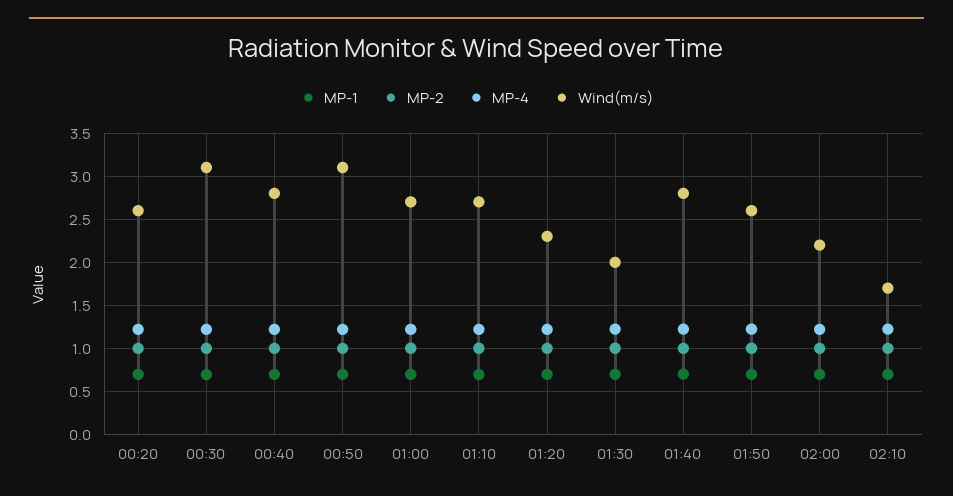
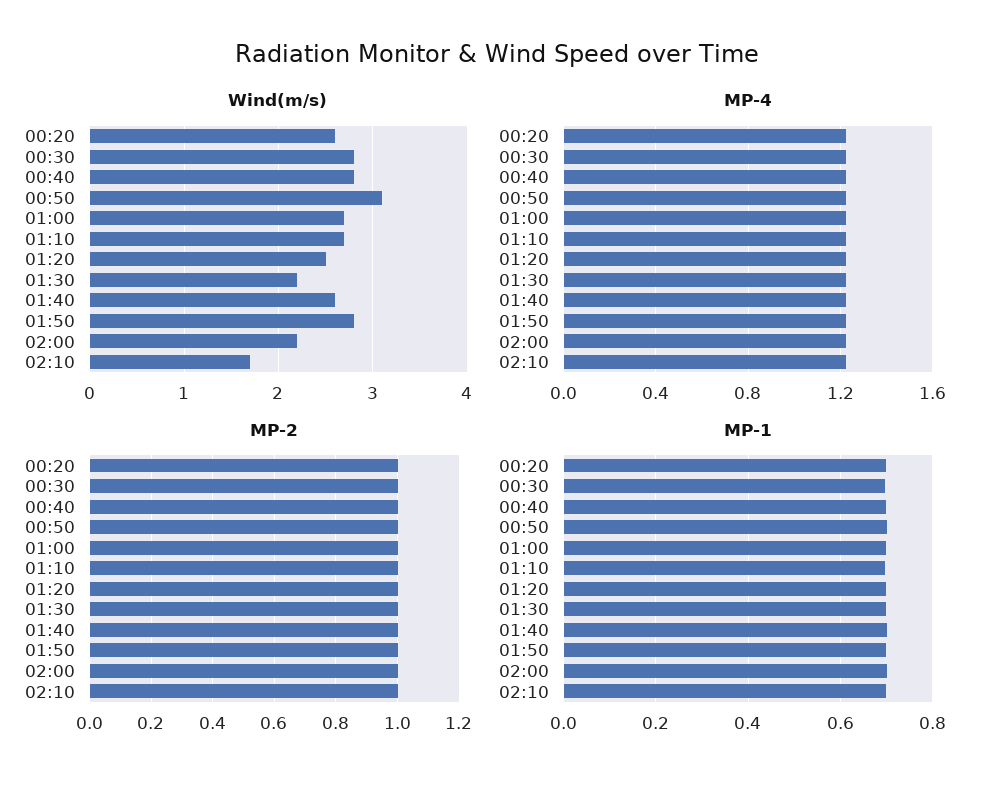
  {
    "MP-1": {
      "00:20": 0.7,
      "00:30": 0.7,
      "00:40": 0.7,
      "00:50": 0.7,
      "01:00": 0.7,
      "01:10": 0.7,
      "01:20": 0.7,
      "01:30": 0.7,
      "01:40": 0.7,
      "01:50": 0.7,
      "02:00": 0.7,
      "02:10": 0.7
    },
    "MP-2": {
      "00:20": 1,
      "00:30": 1,
      "00:40": 1,
      "00:50": 1,
      "01:00": 1,
      "01:10": 1,
      "01:20": 1,
      "01:30": 1,
      "01:40": 1,
      "01:50": 1,
      "02:00": 1,
      "02:10": 1
    },
    "MP-4": {
      "00:20": 1.2,
      "00:30": 1.2,
      "00:40": 1.2,
      "00:50": 1.2,
      "01:00": 1.2,
      "01:10": 1.2,
      "01:20": 1.2,
      "01:30": 1.25,
      "01:40": 1.2,
      "01:50": 1.25,
      "02:00": 1.2,
      "02:10": 1.2
    },
    "Wind(m/s)": {
      "00:20": 2.6,
-     "00:30": 3.1,
+     "00:30": 2.8,
      "00:40": 2.8,
      "00:50": 3.1,
      "01:00": 2.7,
      "01:10": 2.7,
-     "01:20": 2.3,
+     "01:20": 2.5,
-     "01:30": 2,
+     "01:30": 2.2,
-     "01:40": 2.8,
+     "01:40": 2.6,
-     "01:50": 2.6,
+     "01:50": 2.8,
      "02:00": 2.2,
      "02:10": 1.7
    }
  }

